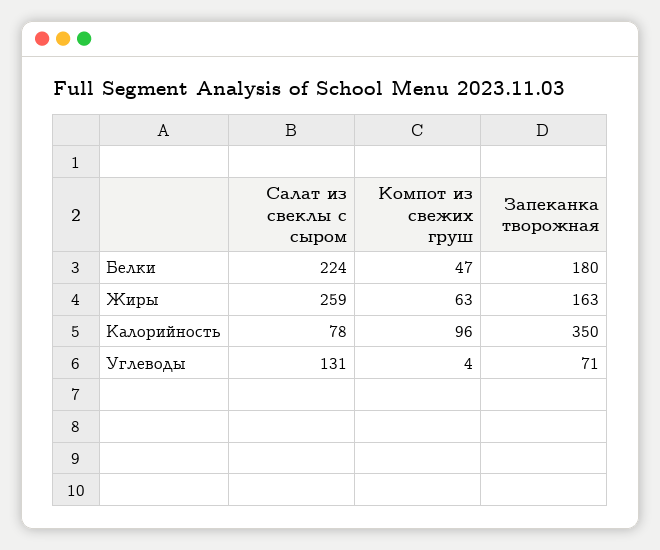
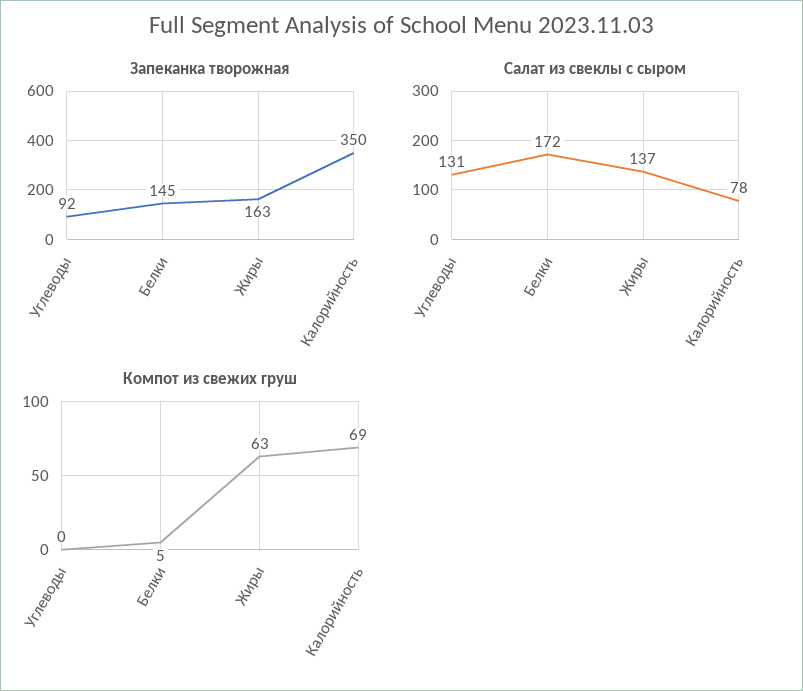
  {
    "Салат из свеклы с сыром": {
-     "Белки": 224,
+     "Белки": 172,
-     "Жиры": 259,
+     "Жиры": 137,
      "Калорийность": 78,
      "Углеводы": 131
    },
    "Компот из свежих груш": {
-     "Белки": 47,
+     "Белки": 5,
      "Жиры": 63,
-     "Калорийность": 96,
+     "Калорийность": 69,
-     "Углеводы": 4
+     "Углеводы": 0
    },
    "Запеканка творожная": {
-     "Белки": 180,
+     "Белки": 145,
      "Жиры": 163,
      "Калорийность": 350,
-     "Углеводы": 71
+     "Углеводы": 92
    }
  }

